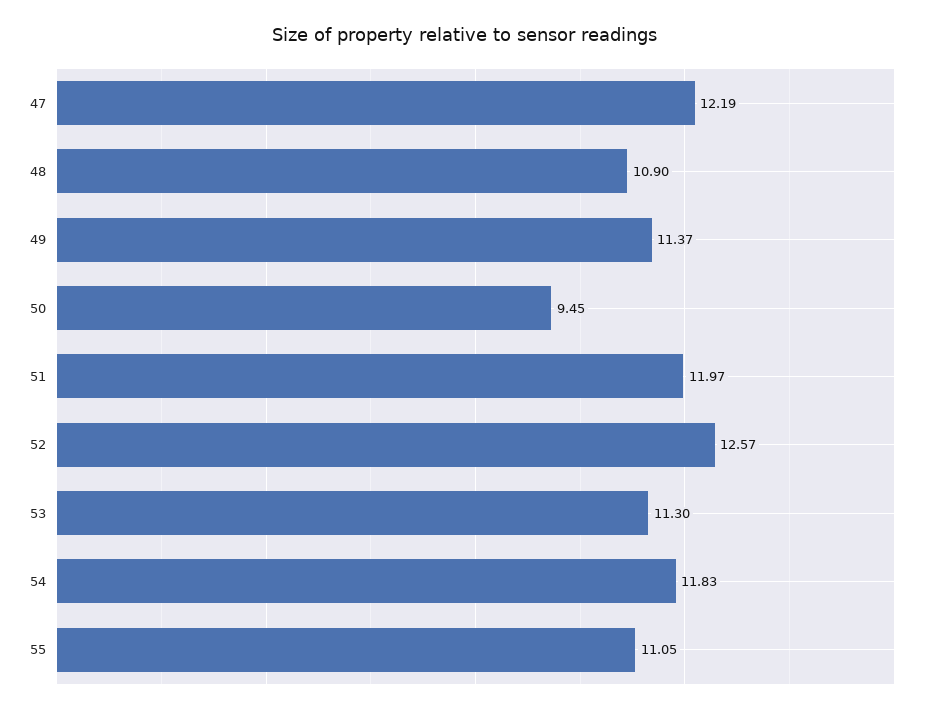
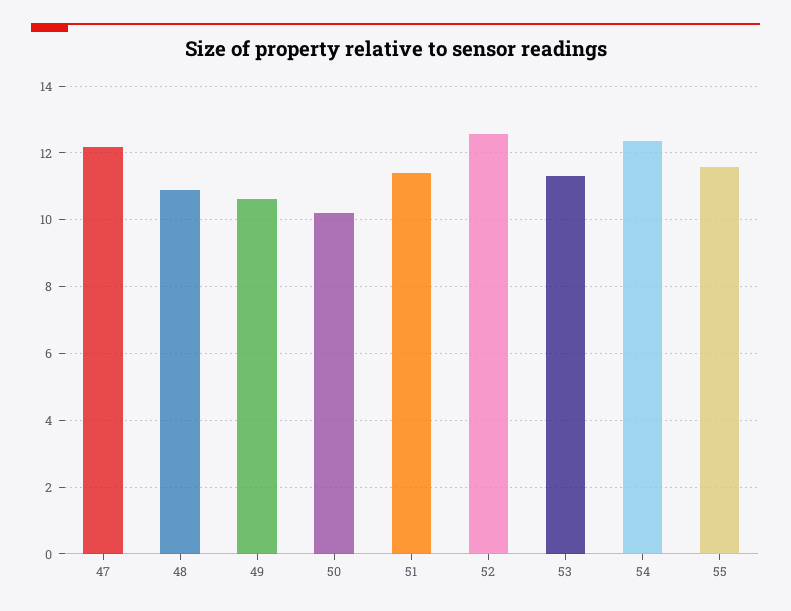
  {
    "47": 12.19,
    "48": 10.9,
-   "49": 11.37,
+   "49": 10.6,
-   "50": 9.45,
+   "50": 10.2,
-   "51": 11.97,
+   "51": 11.4,
    "52": 12.57,
    "53": 11.3,
-   "54": 11.83,
+   "54": 12.4,
-   "55": 11.05
+   "55": 11.6
  }

